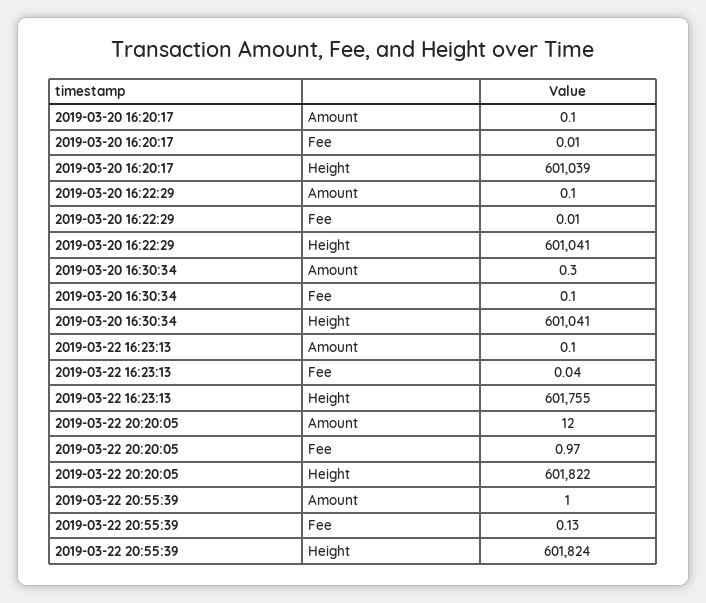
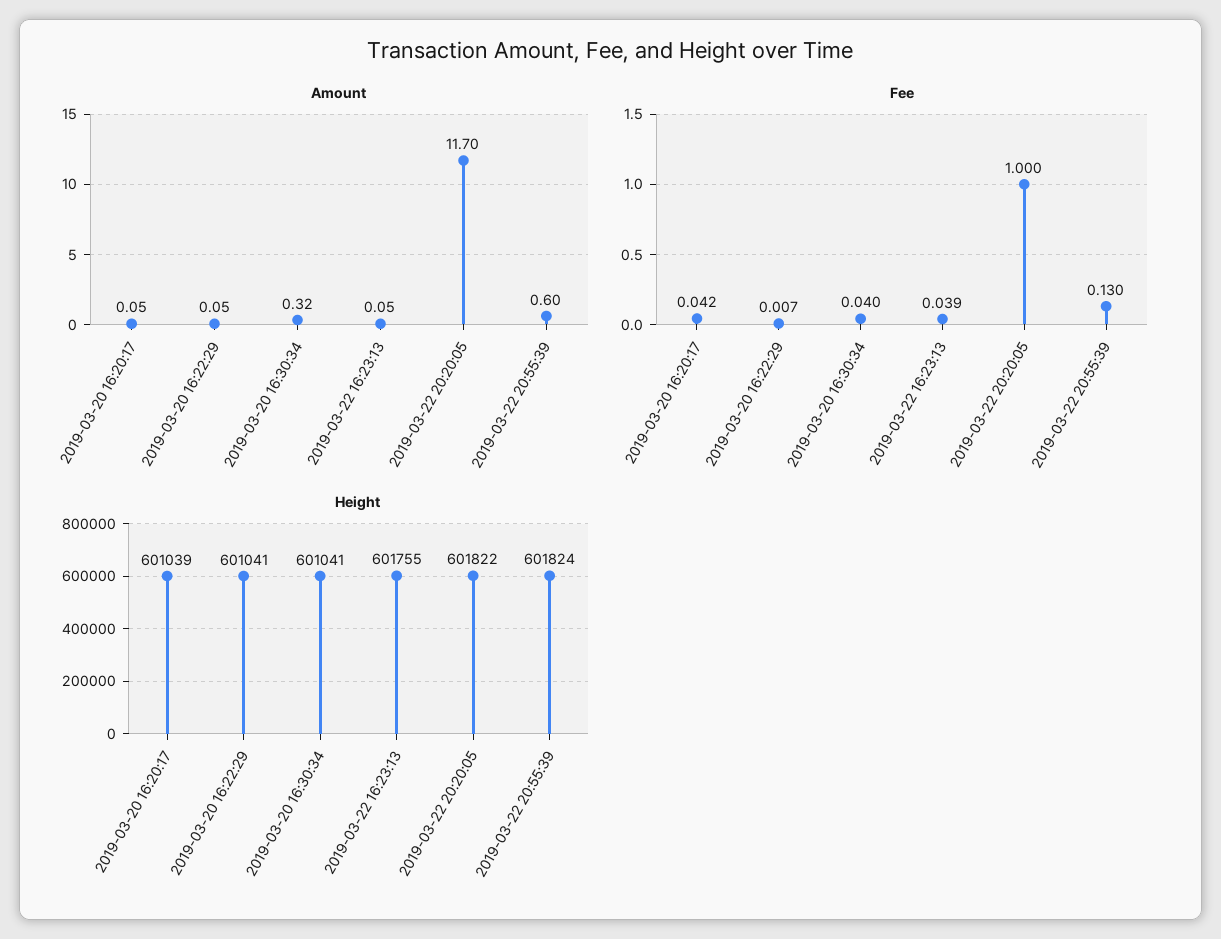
  {
    "Amount": {
      "2019-03-20 16:20:17": 0.05,
      "2019-03-20 16:22:29": 0.05,
      "2019-03-20 16:30:34": 0.32,
      "2019-03-22 16:23:13": 0.05,
-     "2019-03-22 20:20:05": 12,
+     "2019-03-22 20:20:05": 11.7,
-     "2019-03-22 20:55:39": 1
+     "2019-03-22 20:55:39": 0.6
    },
    "Fee": {
-     "2019-03-20 16:20:17": 0.01,
+     "2019-03-20 16:20:17": 0.042,
      "2019-03-20 16:22:29": 0.007,
-     "2019-03-20 16:30:34": 0.1,
+     "2019-03-20 16:30:34": 0.04,
      "2019-03-22 16:23:13": 0.039,
-     "2019-03-22 20:20:05": 0.97,
+     "2019-03-22 20:20:05": 1,
      "2019-03-22 20:55:39": 0.13
    },
    "Height": {
      "2019-03-20 16:20:17": 601039,
      "2019-03-20 16:22:29": 601041,
      "2019-03-20 16:30:34": 601041,
      "2019-03-22 16:23:13": 601755,
      "2019-03-22 20:20:05": 601822,
      "2019-03-22 20:55:39": 601824
    }
  }

